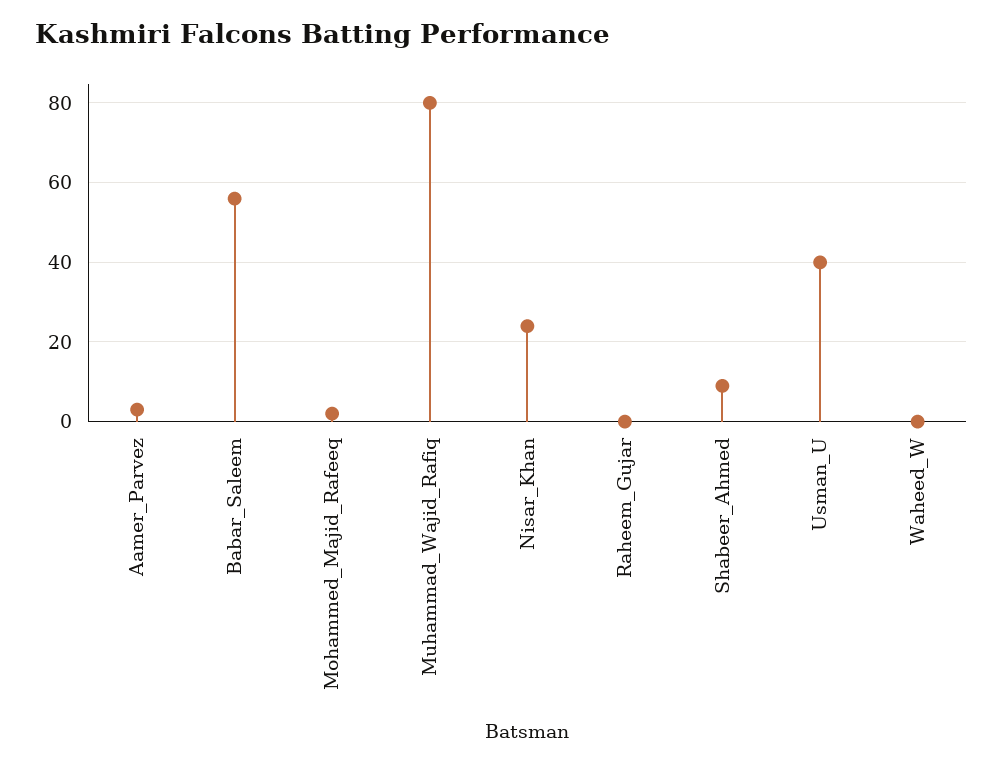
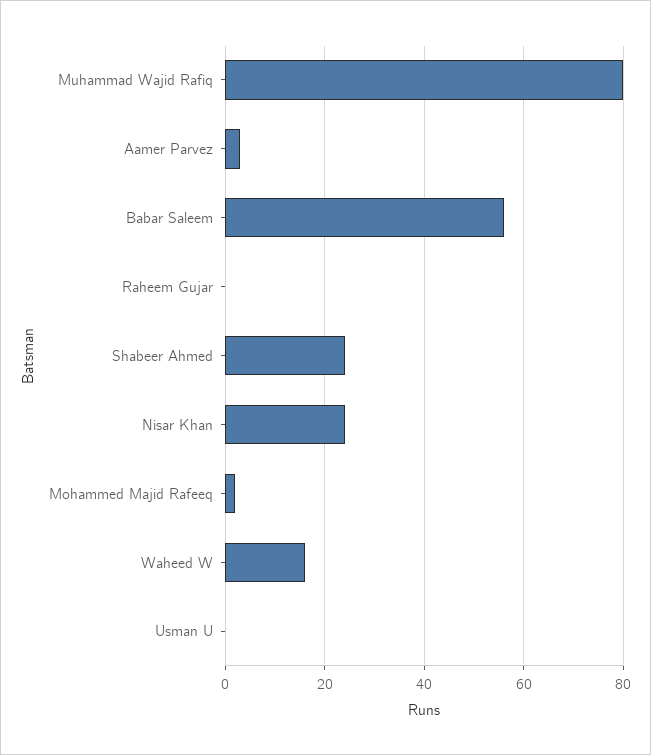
  {
    "Aamer_Parvez": 5,
    "Babar_Saleem": 55,
    "Mohammed_Majid_Rafeeq": 0,
    "Muhammad_Wajid_Rafiq": 80,
    "Nisar_Khan": 25,
    "Raheem_Gujar": 0,
-   "Shabeer_Ahmed": 10,
+   "Shabeer_Ahmed": 25,
-   "Usman_U": 40,
+   "Usman_U": 0,
-   "Waheed_W": 0
+   "Waheed_W": 15
  }

